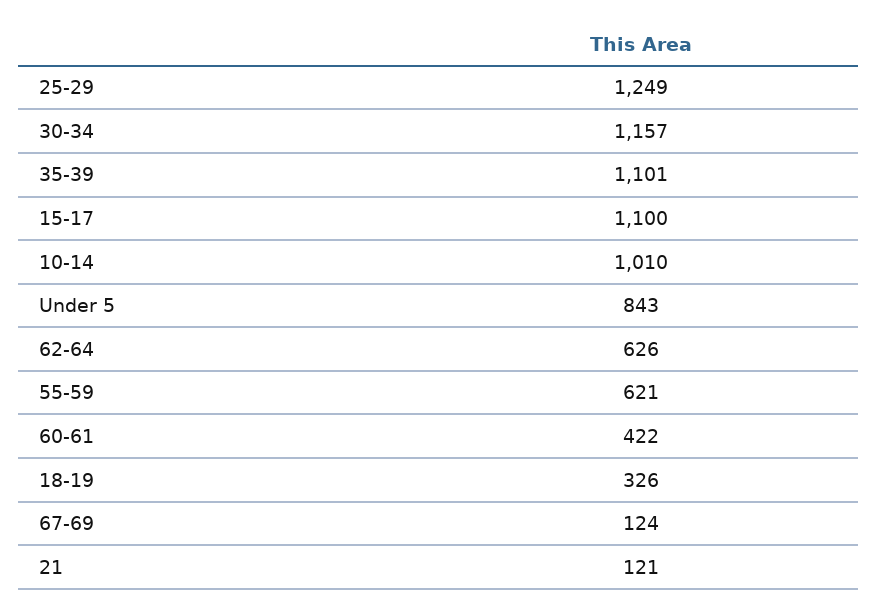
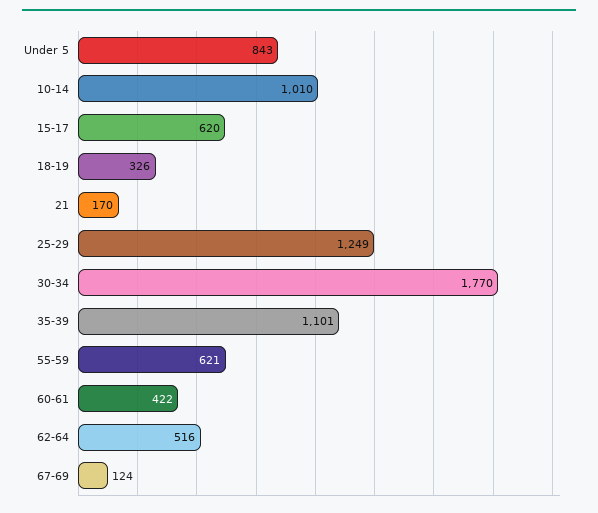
  {
    "25-29": 1249,
-   "30-34": 1157,
+   "30-34": 1770,
    "35-39": 1101,
-   "15-17": 1100,
+   "15-17": 620,
    "10-14": 1010,
    "Under 5": 843,
-   "62-64": 626,
+   "62-64": 516,
    "55-59": 621,
    "60-61": 422,
    "18-19": 326,
    "67-69": 124,
-   "21": 121
+   "21": 170
  }

